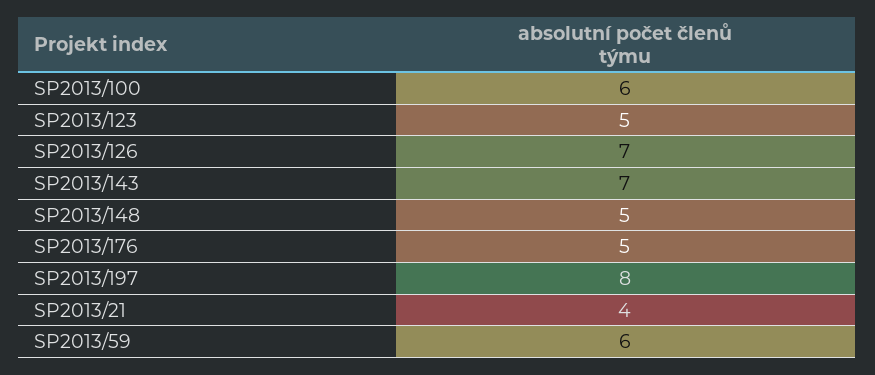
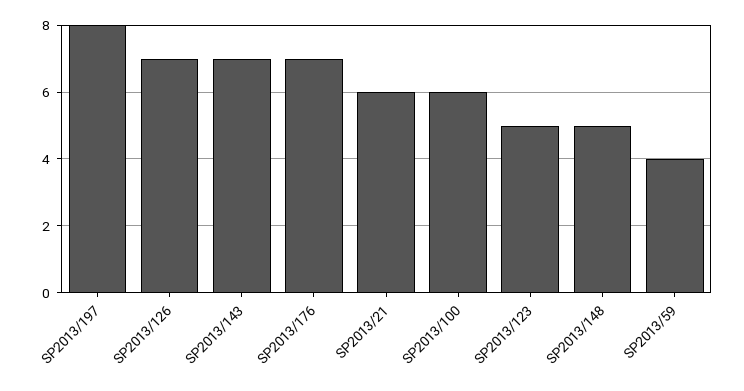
  {
    "SP2013/100": 6,
    "SP2013/123": 5,
    "SP2013/126": 7,
    "SP2013/143": 7,
    "SP2013/148": 5,
-   "SP2013/176": 5,
+   "SP2013/176": 7,
    "SP2013/197": 8,
-   "SP2013/21": 4,
+   "SP2013/21": 6,
-   "SP2013/59": 6
+   "SP2013/59": 4
  }

